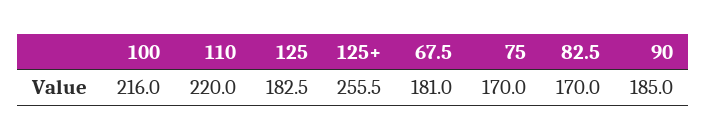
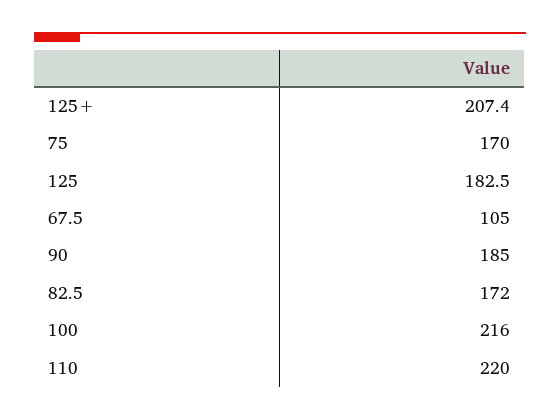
  {
    "100": 216,
    "110": 220,
    "125": 182.5,
-   "125+": 255.5,
+   "125+": 207.4,
-   "67.5": 181,
+   "67.5": 105,
    "75": 170,
-   "82.5": 170,
+   "82.5": 172,
    "90": 185
  }

